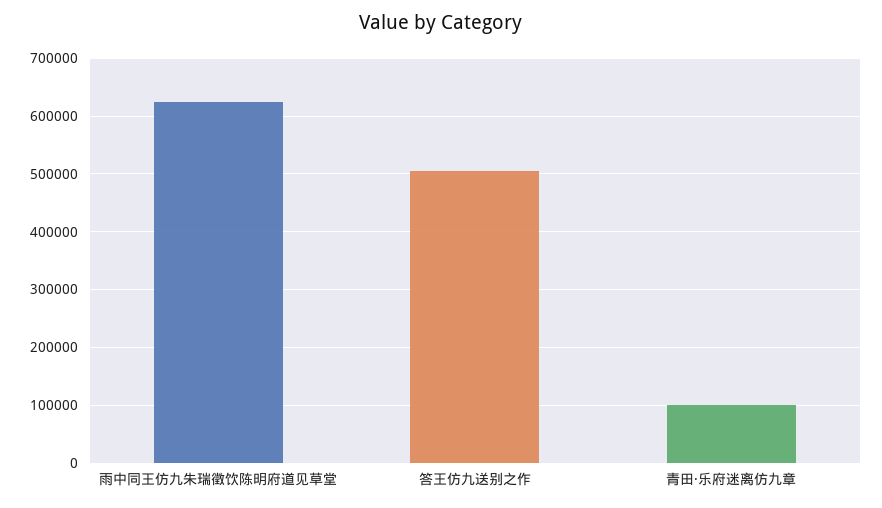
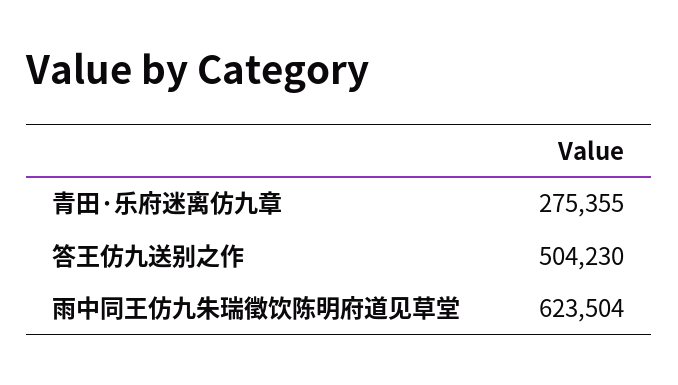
  {
    "雨中同王仿九朱瑞徵饮陈明府道见草堂": 623504,
    "答王仿九送别之作": 504230,
-   "青田·乐府迷离仿九章": 100000
+   "青田·乐府迷离仿九章": 275355
  }

